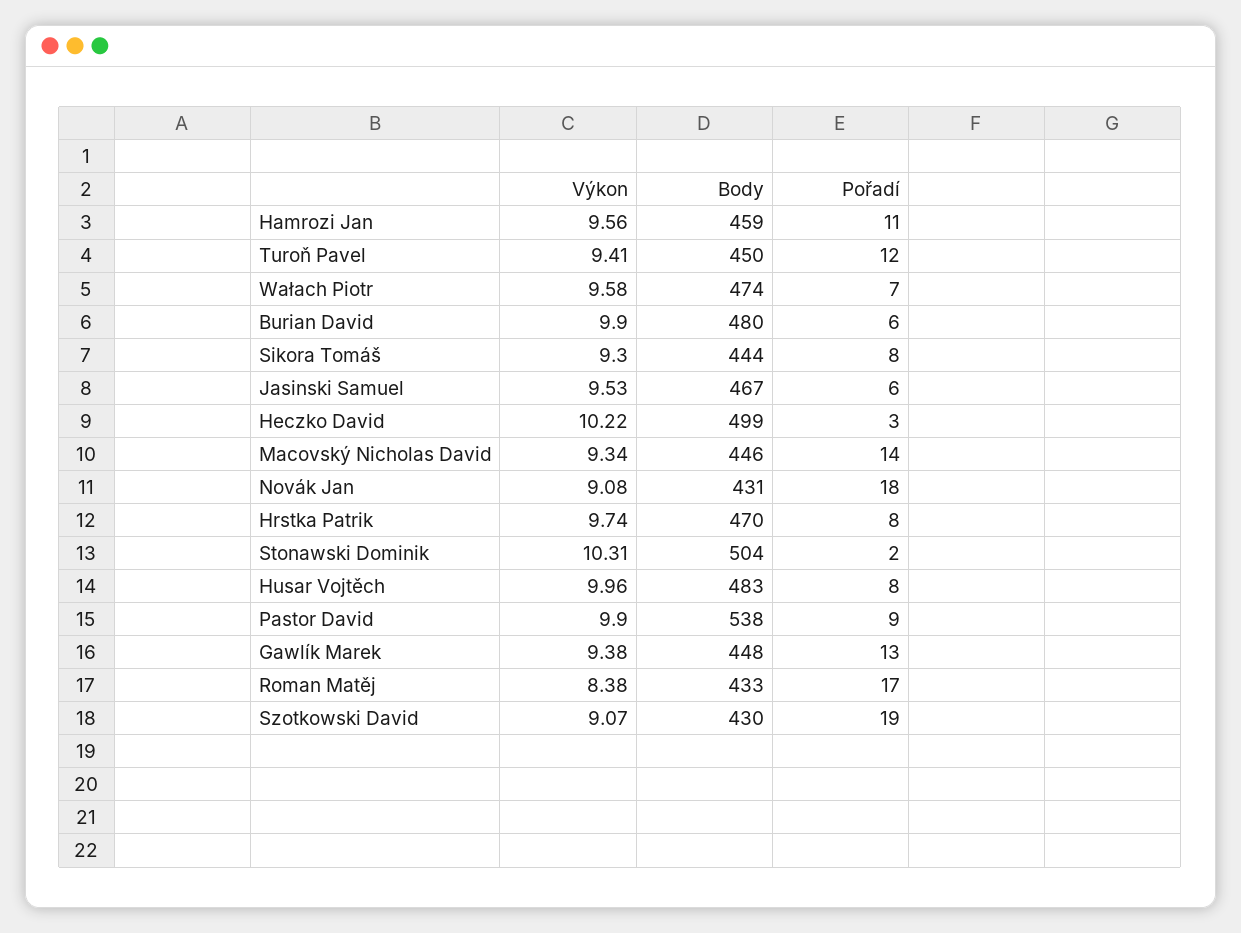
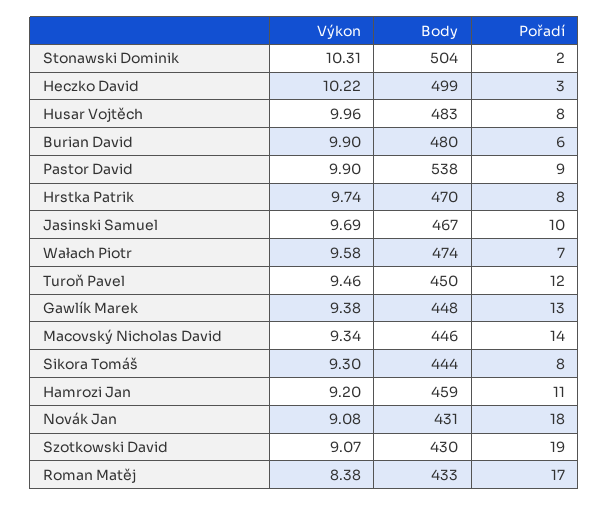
  {
    "Výkon": {
-     "Hamrozi Jan": 9.56,
+     "Hamrozi Jan": 9.2,
-     "Turoň Pavel": 9.41,
+     "Turoň Pavel": 9.46,
      "Wałach Piotr": 9.58,
      "Burian David": 9.9,
      "Sikora Tomáš": 9.3,
-     "Jasinski Samuel": 9.53,
+     "Jasinski Samuel": 9.69,
      "Heczko David": 10.22,
      "Macovský Nicholas David": 9.34,
      "Novák Jan": 9.08,
      "Hrstka Patrik": 9.74,
      "Stonawski Dominik": 10.31,
      "Husar Vojtěch": 9.96,
      "Pastor David": 9.9,
      "Gawlík Marek": 9.38,
      "Roman Matěj": 8.38,
      "Szotkowski David": 9.07
    },
    "Body": {
      "Hamrozi Jan": 459,
      "Turoň Pavel": 450,
      "Wałach Piotr": 474,
      "Burian David": 480,
      "Sikora Tomáš": 444,
      "Jasinski Samuel": 467,
      "Heczko David": 499,
      "Macovský Nicholas David": 446,
      "Novák Jan": 431,
      "Hrstka Patrik": 470,
      "Stonawski Dominik": 504,
      "Husar Vojtěch": 483,
      "Pastor David": 538,
      "Gawlík Marek": 448,
      "Roman Matěj": 433,
      "Szotkowski David": 430
    },
    "Pořadí": {
      "Hamrozi Jan": 11,
      "Turoň Pavel": 12,
      "Wałach Piotr": 7,
      "Burian David": 6,
      "Sikora Tomáš": 8,
-     "Jasinski Samuel": 6,
+     "Jasinski Samuel": 10,
      "Heczko David": 3,
      "Macovský Nicholas David": 14,
      "Novák Jan": 18,
      "Hrstka Patrik": 8,
      "Stonawski Dominik": 2,
      "Husar Vojtěch": 8,
      "Pastor David": 9,
      "Gawlík Marek": 13,
      "Roman Matěj": 17,
      "Szotkowski David": 19
    }
  }

